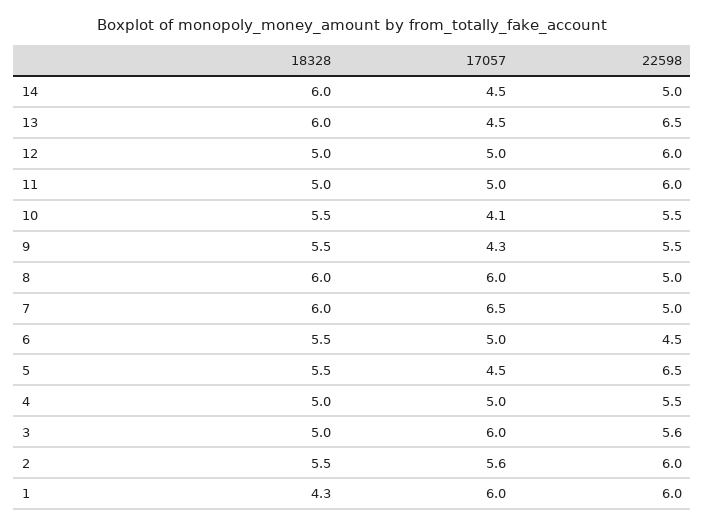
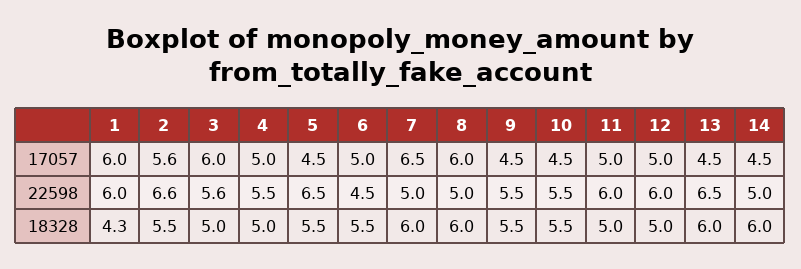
  {
    "18328": {
      "14": 6,
      "13": 6,
      "12": 5,
      "11": 5,
      "10": 5.5,
      "9": 5.5,
      "8": 6,
      "7": 6,
      "6": 5.5,
      "5": 5.5,
      "4": 5,
      "3": 5,
      "2": 5.5,
      "1": 4.3
    },
    "17057": {
      "14": 4.5,
      "13": 4.5,
      "12": 5,
      "11": 5,
-     "10": 4.1,
+     "10": 4.5,
-     "9": 4.3,
+     "9": 4.5,
      "8": 6,
      "7": 6.5,
      "6": 5,
      "5": 4.5,
      "4": 5,
      "3": 6,
      "2": 5.6,
      "1": 6
    },
    "22598": {
      "14": 5,
      "13": 6.5,
      "12": 6,
      "11": 6,
      "10": 5.5,
      "9": 5.5,
      "8": 5,
      "7": 5,
      "6": 4.5,
      "5": 6.5,
      "4": 5.5,
      "3": 5.6,
-     "2": 6,
+     "2": 6.6,
      "1": 6
    }
  }

